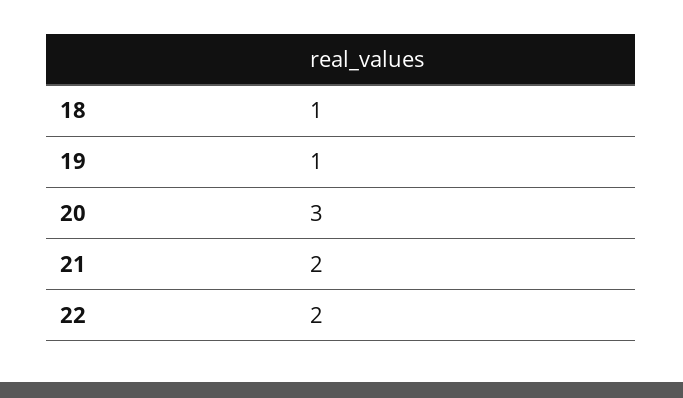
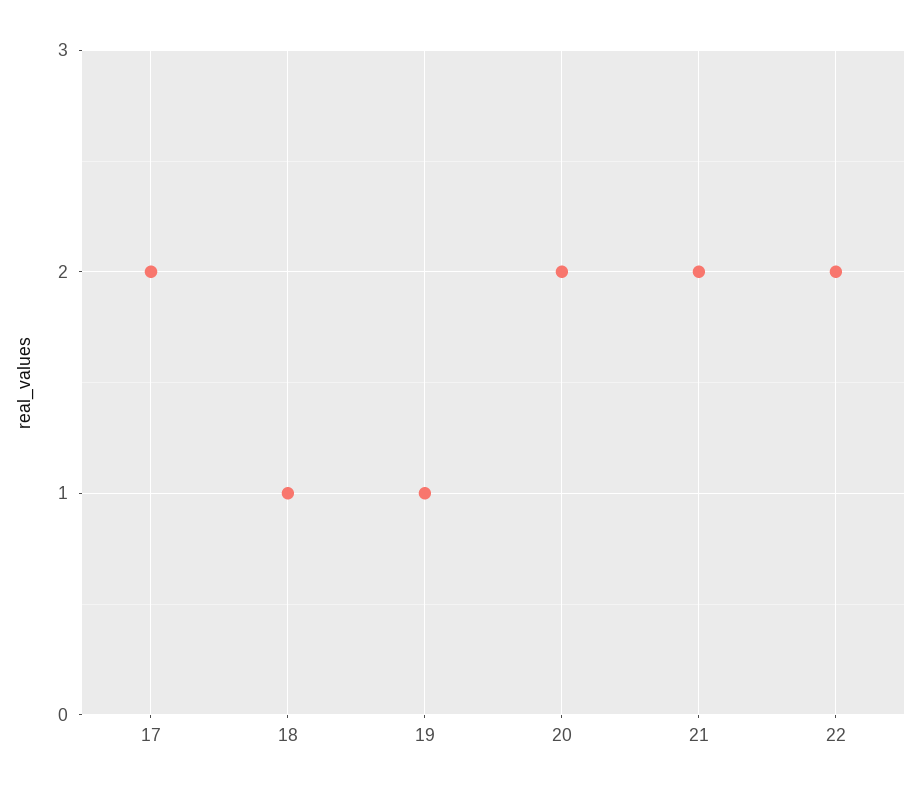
  {
    "18": 1,
    "19": 1,
-   "20": 3,
+   "20": 2,
    "21": 2,
-   "22": 2
+   "22": 2,
+   "17": 2
  }

